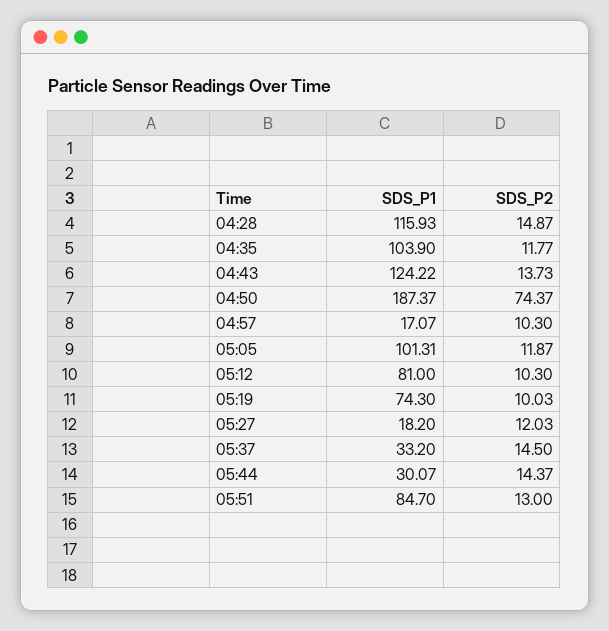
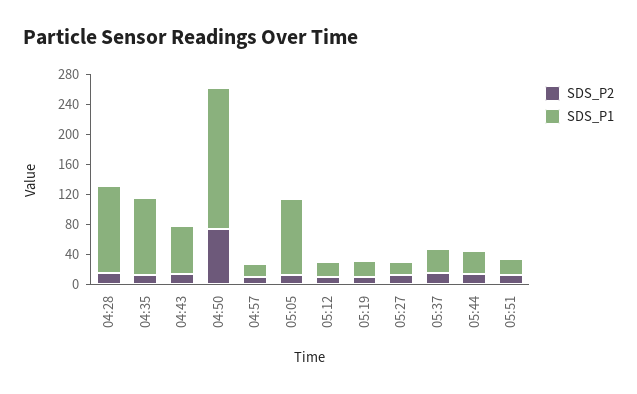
  {
    "SDS_P1": {
      "04:28": 115.93,
      "04:35": 103.9,
-     "04:43": 124.22,
+     "04:43": 60,
      "04:50": 187.37,
      "04:57": 17.07,
      "05:05": 101.31,
-     "05:12": 81,
+     "05:12": 20,
-     "05:19": 74.3,
+     "05:19": 20,
      "05:27": 18.2,
      "05:37": 33.2,
      "05:44": 30.07,
-     "05:51": 84.7
+     "05:51": 20
    },
    "SDS_P2": {
      "04:28": 14.87,
      "04:35": 11.77,
      "04:43": 13.73,
      "04:50": 74.37,
      "04:57": 10.3,
      "05:05": 11.87,
      "05:12": 10.3,
      "05:19": 10.03,
      "05:27": 12.03,
      "05:37": 14.5,
      "05:44": 14.37,
      "05:51": 13
    }
  }

